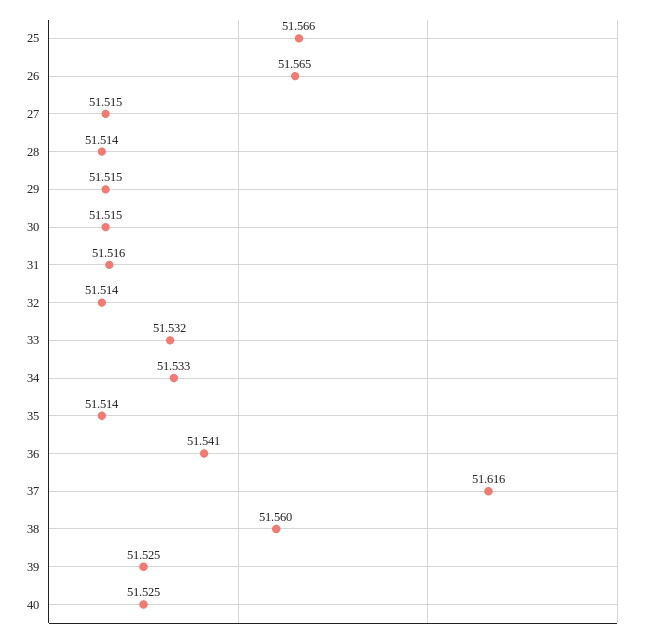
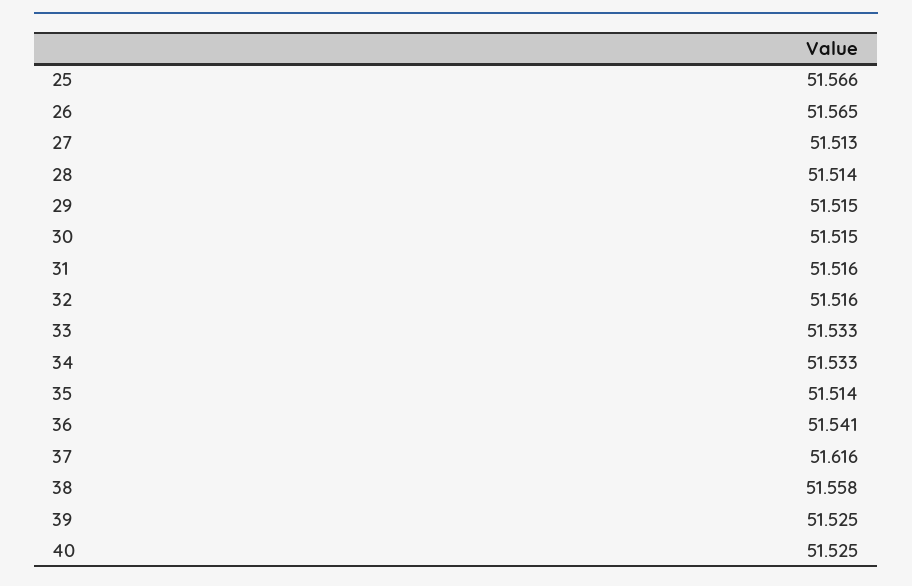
  {
    "25": 51.566,
    "26": 51.565,
-   "27": 51.515,
+   "27": 51.513,
    "28": 51.514,
    "29": 51.515,
    "30": 51.515,
    "31": 51.516,
-   "32": 51.514,
+   "32": 51.516,
-   "33": 51.532,
+   "33": 51.533,
    "34": 51.533,
    "35": 51.514,
    "36": 51.541,
    "37": 51.616,
-   "38": 51.56,
+   "38": 51.558,
    "39": 51.525,
    "40": 51.525
  }

